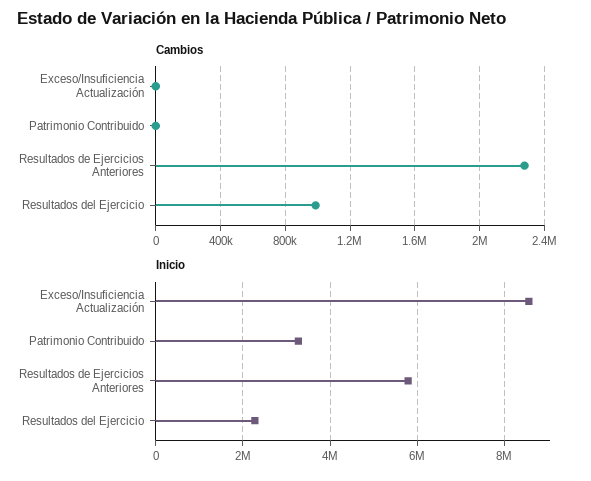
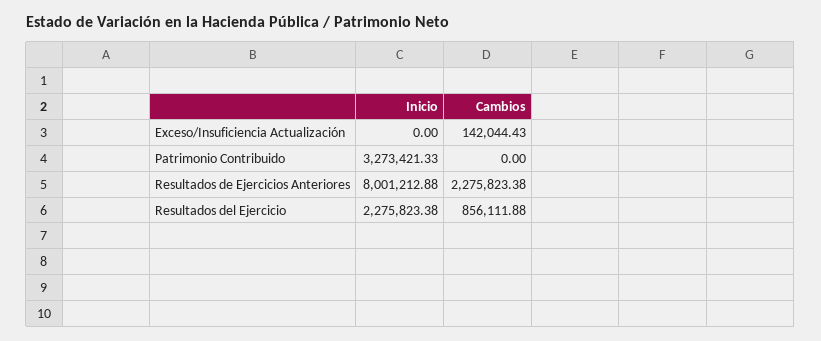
  {
    "Cambios": {
-     "Exceso/Insuficiencia Actualización": 0,
+     "Exceso/Insuficiencia Actualización": 142044.43,
      "Patrimonio Contribuido": 0,
      "Resultados de Ejercicios Anteriores": 2275823.38,
-     "Resultados del Ejercicio": 1000000
+     "Resultados del Ejercicio": 856111.88
    },
    "Inicio": {
-     "Exceso/Insuficiencia Actualización": 8600000,
+     "Exceso/Insuficiencia Actualización": 0,
      "Patrimonio Contribuido": 3273421.33,
-     "Resultados de Ejercicios Anteriores": 5800000,
+     "Resultados de Ejercicios Anteriores": 8001212.88,
      "Resultados del Ejercicio": 2275823.38
    }
  }

